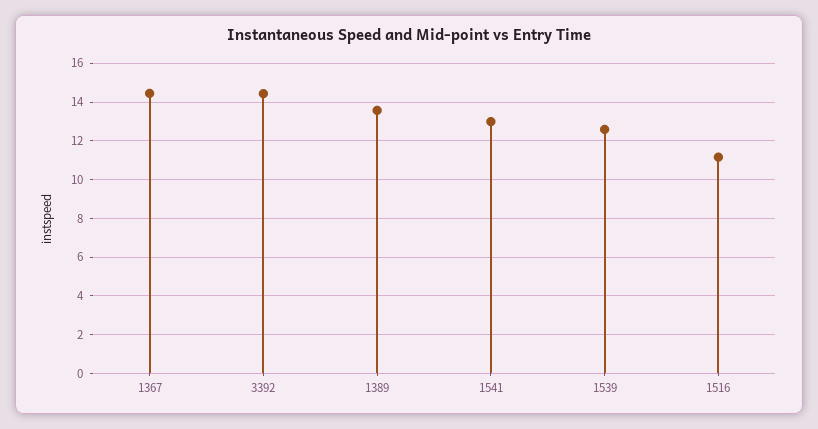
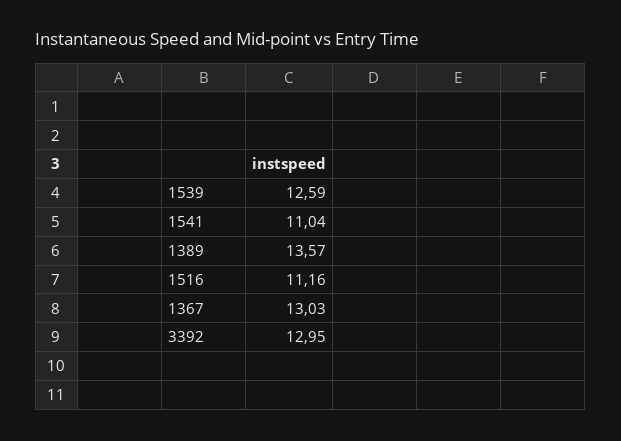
  {
-   "1367": 14.5,
+   "1367": 13.03,
-   "3392": 14.5,
+   "3392": 12.95,
    "1389": 13.57,
-   "1541": 13,
+   "1541": 11.04,
    "1539": 12.59,
    "1516": 11.16
  }

